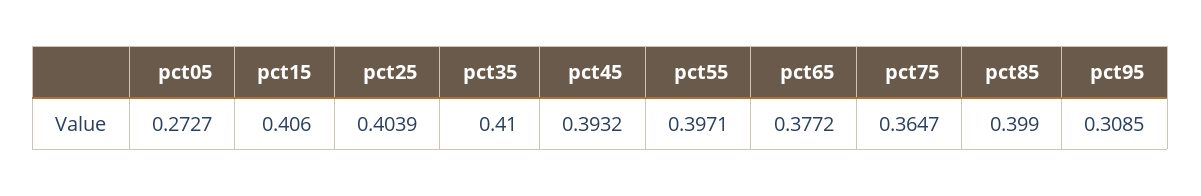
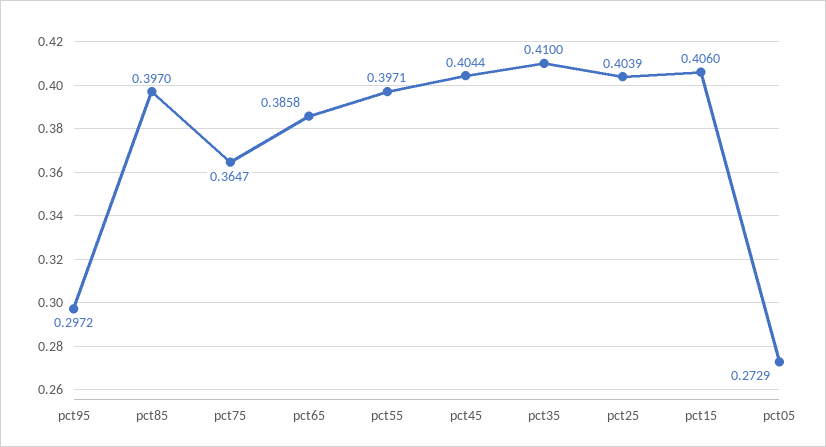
  {
-   "pct05": 0.2727,
+   "pct05": 0.2729,
    "pct15": 0.406,
    "pct25": 0.4039,
    "pct35": 0.41,
-   "pct45": 0.3932,
+   "pct45": 0.4044,
    "pct55": 0.3971,
-   "pct65": 0.3772,
+   "pct65": 0.3858,
    "pct75": 0.3647,
-   "pct85": 0.399,
+   "pct85": 0.397,
-   "pct95": 0.3085
+   "pct95": 0.2972
  }

